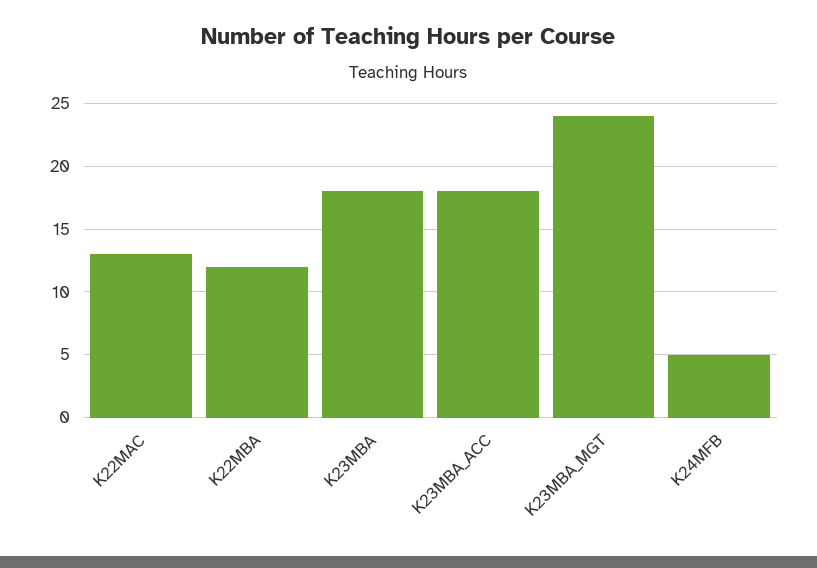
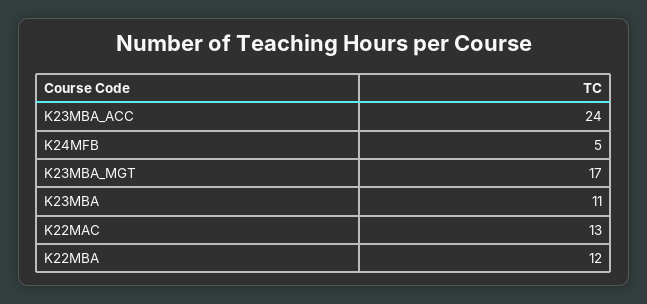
  {
    "K22MAC": 13,
    "K22MBA": 12,
-   "K23MBA": 18,
+   "K23MBA": 11,
-   "K23MBA_ACC": 18,
+   "K23MBA_ACC": 24,
-   "K23MBA_MGT": 24,
+   "K23MBA_MGT": 17,
    "K24MFB": 5
  }

